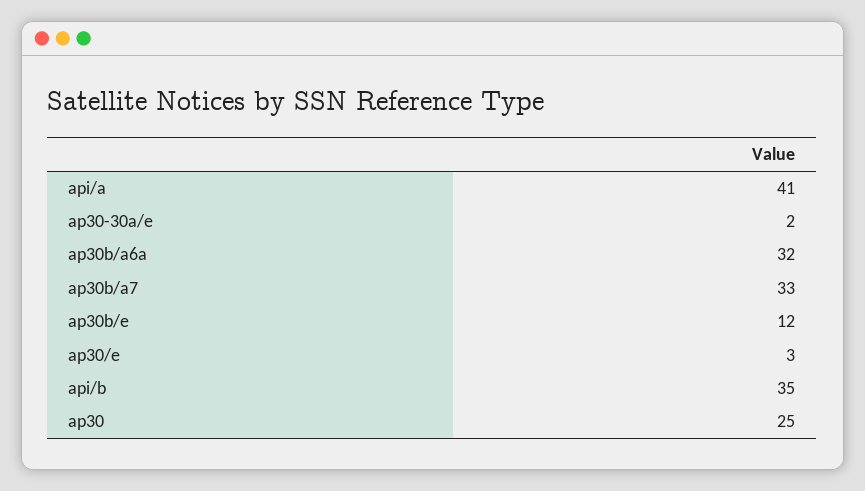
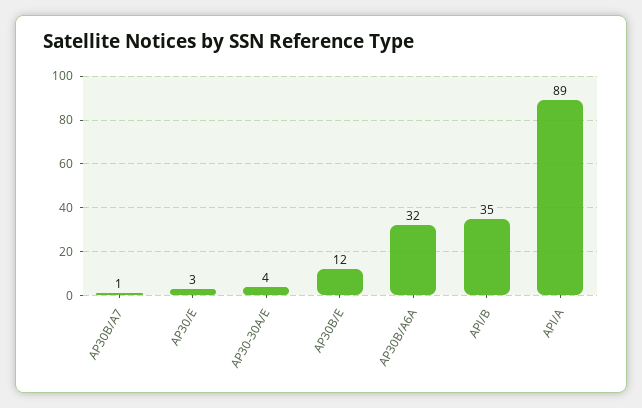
  {
-   "api/a": 41,
+   "api/a": 89,
-   "ap30-30a/e": 2,
+   "ap30-30a/e": 4,
    "ap30b/a6a": 32,
-   "ap30b/a7": 33,
+   "ap30b/a7": 1,
    "ap30b/e": 12,
    "ap30/e": 3,
-   "api/b": 35,
+   "api/b": 35
-   "ap30": 25
  }

